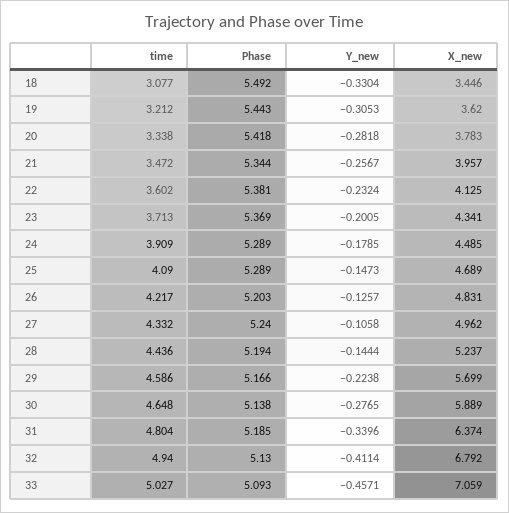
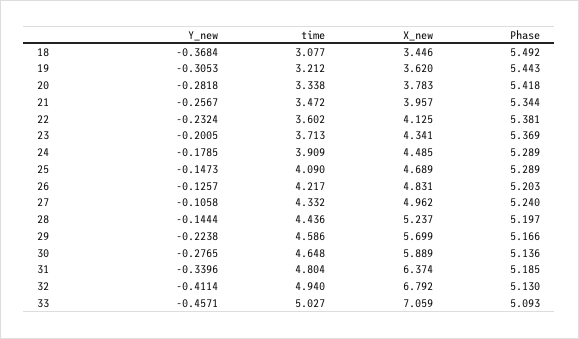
  {
    "time": {
      "18": 3.077,
      "19": 3.212,
      "20": 3.338,
      "21": 3.472,
      "22": 3.602,
      "23": 3.713,
      "24": 3.909,
      "25": 4.09,
      "26": 4.217,
      "27": 4.332,
      "28": 4.436,
      "29": 4.586,
      "30": 4.648,
      "31": 4.804,
      "32": 4.94,
      "33": 5.027
    },
    "Phase": {
      "18": 5.492,
      "19": 5.443,
      "20": 5.418,
      "21": 5.344,
      "22": 5.381,
      "23": 5.369,
      "24": 5.289,
      "25": 5.289,
      "26": 5.203,
      "27": 5.24,
-     "28": 5.194,
+     "28": 5.197,
      "29": 5.166,
-     "30": 5.138,
+     "30": 5.136,
      "31": 5.185,
      "32": 5.13,
      "33": 5.093
    },
    "Y_new": {
-     "18": -0.3304,
+     "18": -0.3684,
      "19": -0.3053,
      "20": -0.2818,
      "21": -0.2567,
      "22": -0.2324,
      "23": -0.2005,
      "24": -0.1785,
      "25": -0.1473,
      "26": -0.1257,
      "27": -0.1058,
      "28": -0.1444,
      "29": -0.2238,
      "30": -0.2765,
      "31": -0.3396,
      "32": -0.4114,
      "33": -0.4571
    },
    "X_new": {
      "18": 3.446,
      "19": 3.62,
      "20": 3.783,
      "21": 3.957,
      "22": 4.125,
      "23": 4.341,
      "24": 4.485,
      "25": 4.689,
      "26": 4.831,
      "27": 4.962,
      "28": 5.237,
      "29": 5.699,
      "30": 5.889,
      "31": 6.374,
      "32": 6.792,
      "33": 7.059
    }
  }

